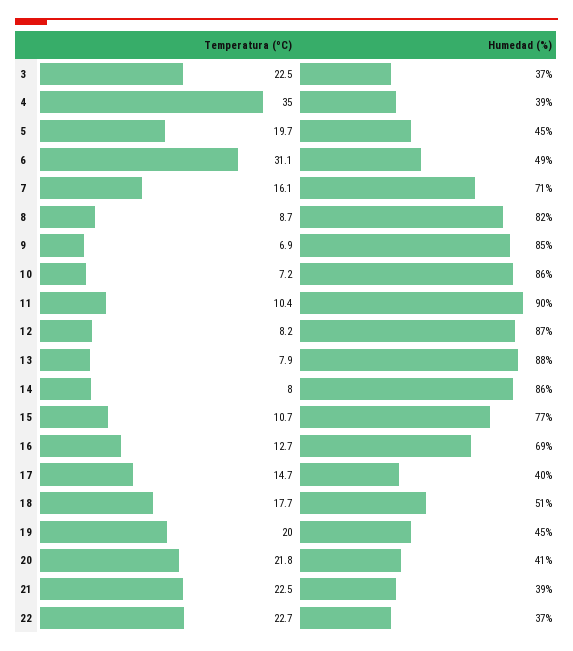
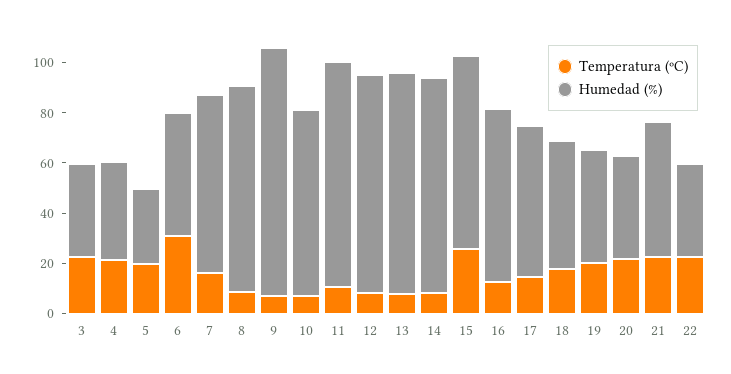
  {
    "Temperatura (ºC)": {
      "3": 22.5,
-     "4": 35,
+     "4": 20,
      "5": 19.7,
      "6": 31.1,
      "7": 16.1,
      "8": 8.7,
      "9": 6.9,
      "10": 7.2,
      "11": 10.4,
      "12": 8.2,
      "13": 7.9,
      "14": 8,
-     "15": 10.7,
+     "15": 25,
      "16": 12.7,
      "17": 14.7,
      "18": 17.7,
      "19": 20,
      "20": 21.8,
      "21": 22.5,
      "22": 22.7
    },
    "Humedad (%)": {
      "3": 37,
      "4": 39,
-     "5": 45,
+     "5": 30,
      "6": 49,
      "7": 71,
      "8": 82,
-     "9": 85,
+     "9": 100,
-     "10": 86,
+     "10": 75,
      "11": 90,
      "12": 87,
      "13": 88,
      "14": 86,
      "15": 77,
      "16": 69,
-     "17": 40,
+     "17": 60,
      "18": 51,
      "19": 45,
      "20": 41,
-     "21": 39,
+     "21": 55,
      "22": 37
    }
  }

